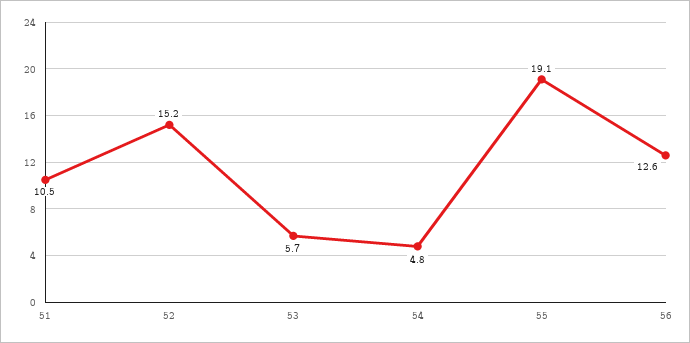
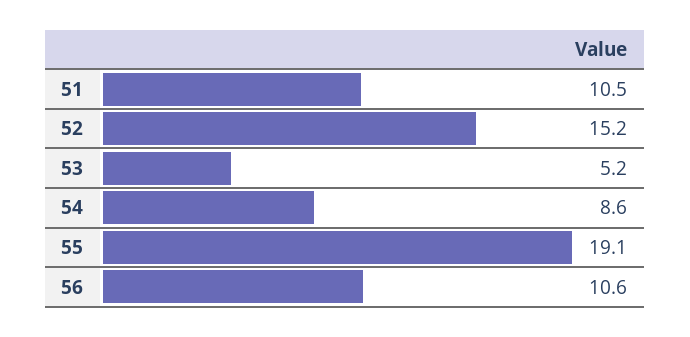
  {
    "51": 10.5,
    "52": 15.2,
-   "53": 5.7,
+   "53": 5.2,
-   "54": 4.8,
+   "54": 8.6,
    "55": 19.1,
-   "56": 12.6
+   "56": 10.6
  }

